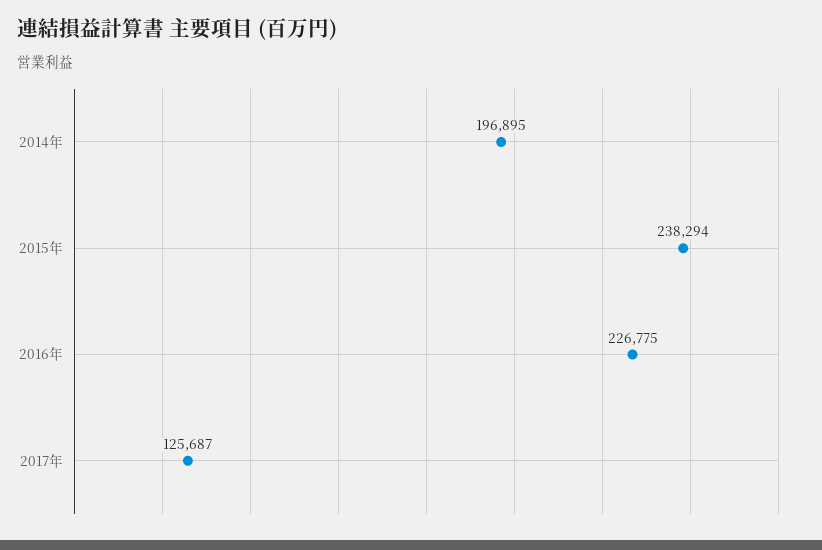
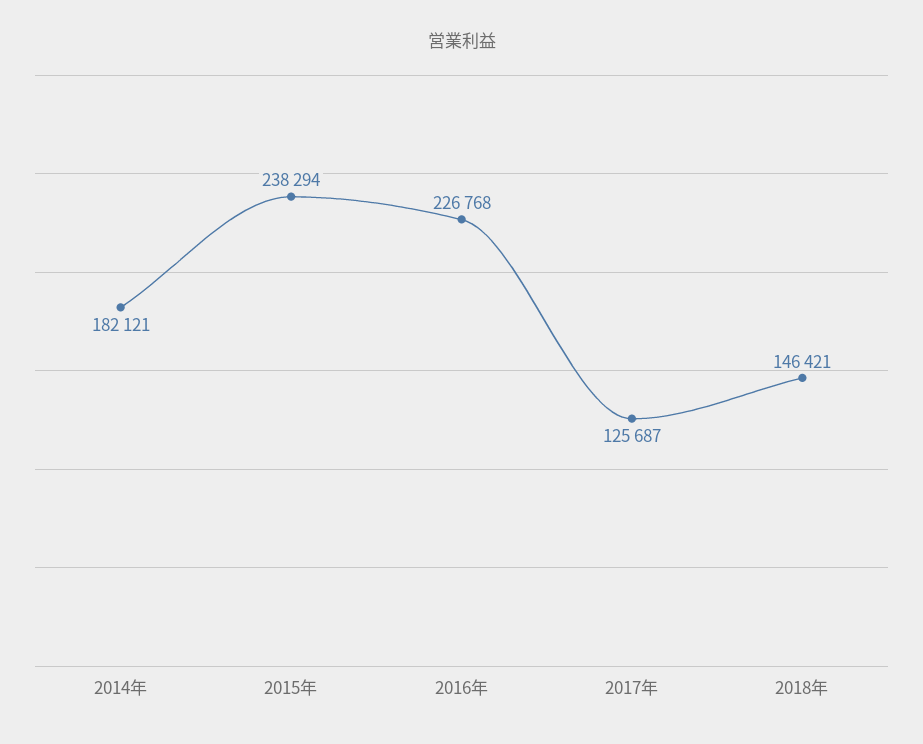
  {
-   "2014年": 196895,
+   "2014年": 182121,
    "2015年": 238294,
-   "2016年": 226775,
+   "2016年": 226768,
-   "2017年": 125687
+   "2017年": 125687,
+   "2018年": 146421
  }

